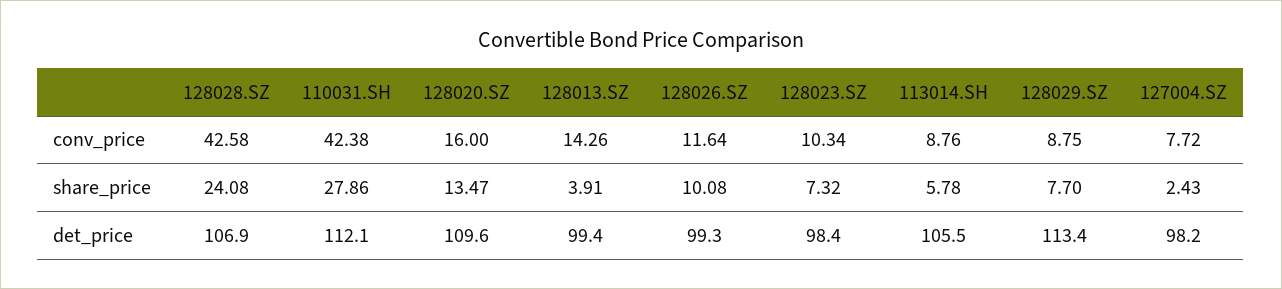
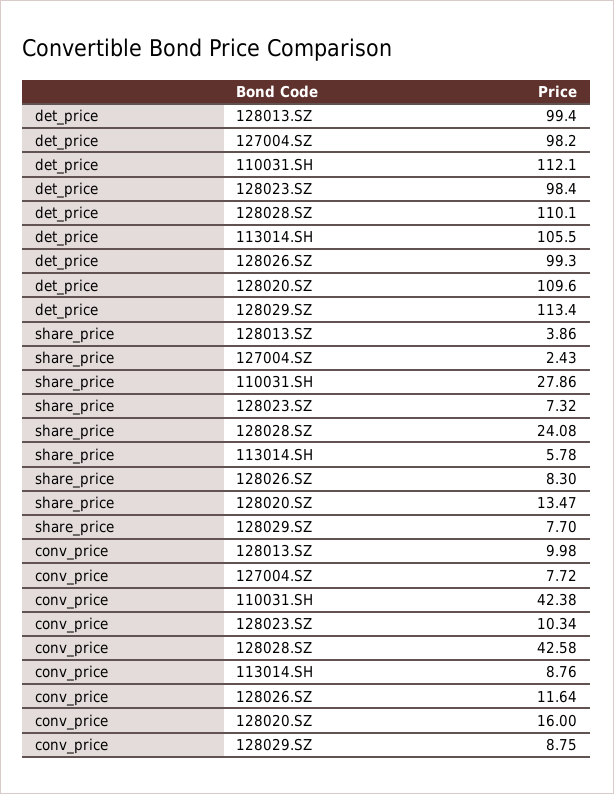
  {
    "128028.SZ": {
      "conv_price": 42.58,
      "share_price": 24.08,
-     "det_price": 106.9
+     "det_price": 110.1
    },
    "110031.SH": {
      "conv_price": 42.38,
      "share_price": 27.86,
      "det_price": 112.1
    },
    "128020.SZ": {
      "conv_price": 16,
      "share_price": 13.47,
      "det_price": 109.6
    },
    "128013.SZ": {
-     "conv_price": 14.26,
+     "conv_price": 9.98,
-     "share_price": 3.91,
+     "share_price": 3.86,
      "det_price": 99.4
    },
    "128026.SZ": {
      "conv_price": 11.64,
-     "share_price": 10.08,
+     "share_price": 8.3,
      "det_price": 99.3
    },
    "128023.SZ": {
      "conv_price": 10.34,
      "share_price": 7.32,
      "det_price": 98.4
    },
    "113014.SH": {
      "conv_price": 8.76,
      "share_price": 5.78,
      "det_price": 105.5
    },
    "128029.SZ": {
      "conv_price": 8.75,
      "share_price": 7.7,
      "det_price": 113.4
    },
    "127004.SZ": {
      "conv_price": 7.72,
      "share_price": 2.43,
      "det_price": 98.2
    }
  }

